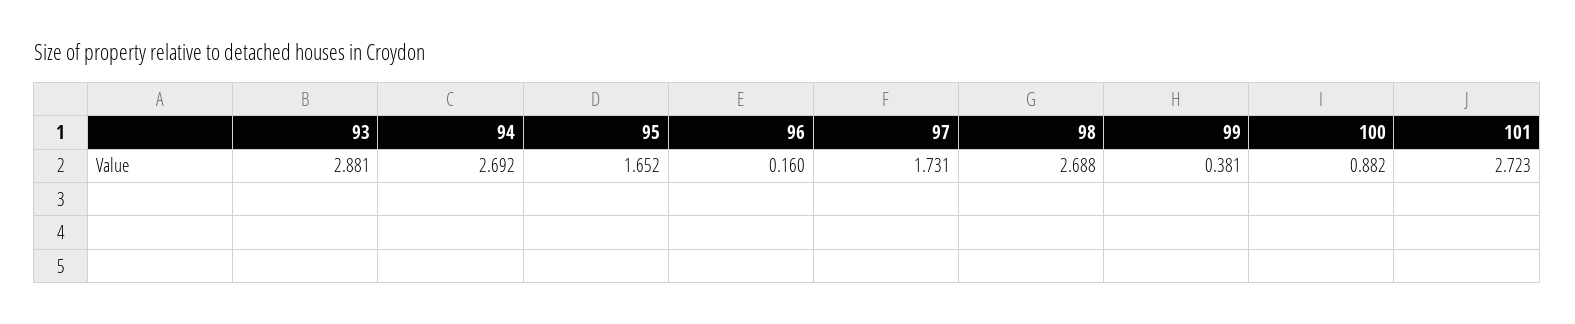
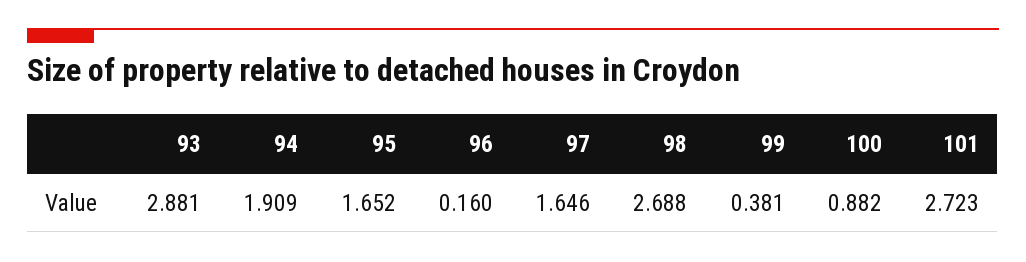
  {
    "93": 2.881,
-   "94": 2.692,
+   "94": 1.909,
    "95": 1.652,
    "96": 0.16,
-   "97": 1.731,
+   "97": 1.646,
    "98": 2.688,
    "99": 0.381,
    "100": 0.882,
    "101": 2.723
  }

